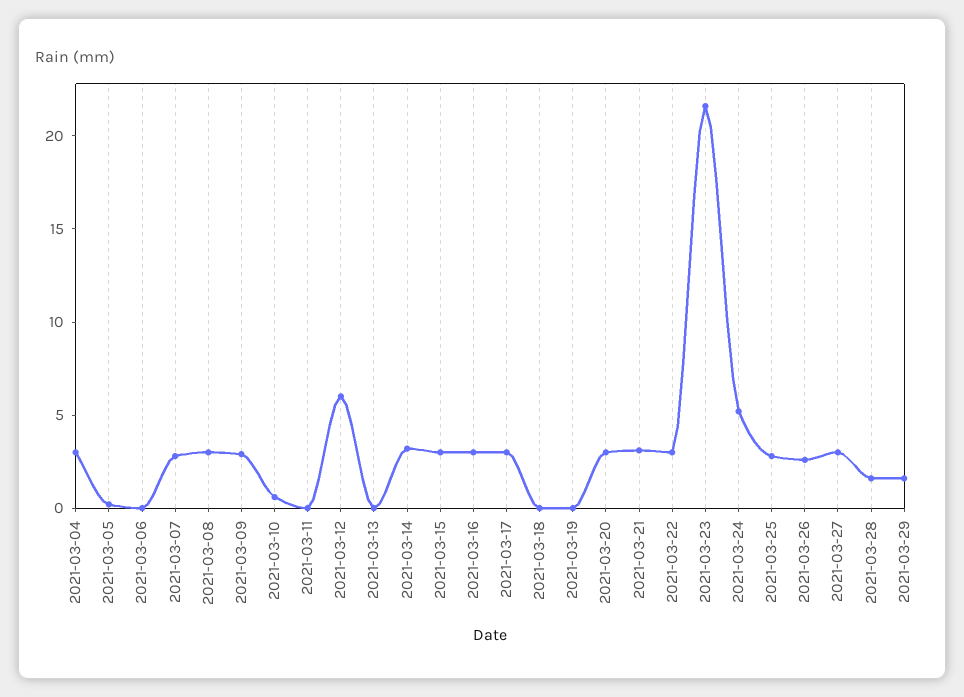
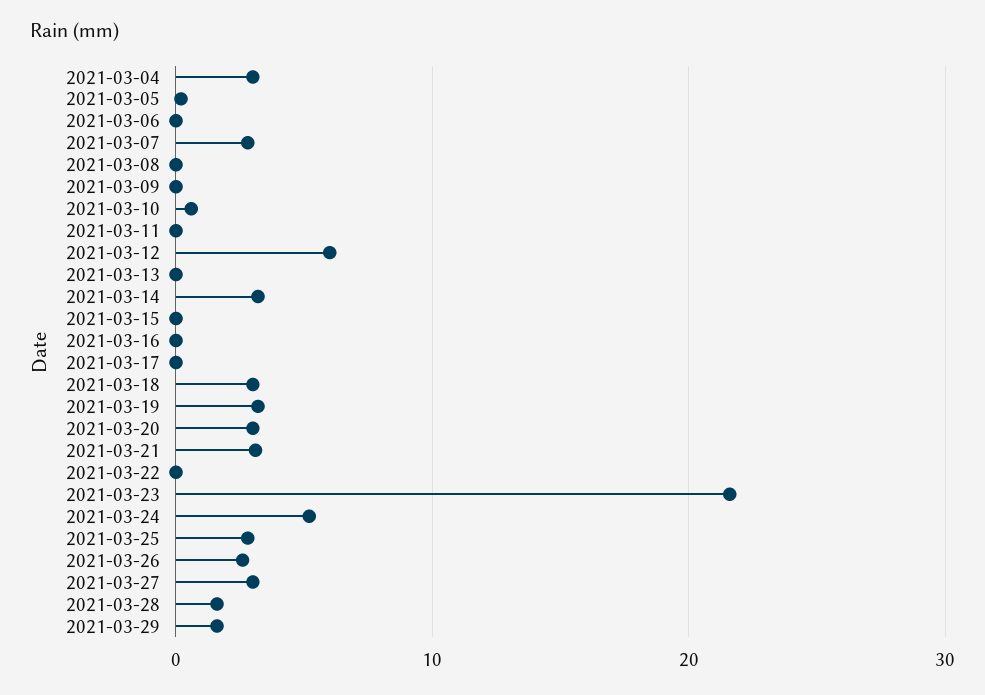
  {
    "2021-03-04": 3,
    "2021-03-05": 0,
    "2021-03-06": 0,
    "2021-03-07": 3,
-   "2021-03-08": 3,
+   "2021-03-08": 0,
-   "2021-03-09": 3,
+   "2021-03-09": 0,
    "2021-03-10": 1,
    "2021-03-11": 0,
    "2021-03-12": 6,
    "2021-03-13": 0,
    "2021-03-14": 3,
-   "2021-03-15": 3,
+   "2021-03-15": 0,
-   "2021-03-16": 3,
+   "2021-03-16": 0,
-   "2021-03-17": 3,
+   "2021-03-17": 0,
-   "2021-03-18": 0,
+   "2021-03-18": 3,
-   "2021-03-19": 0,
+   "2021-03-19": 3,
    "2021-03-20": 3,
    "2021-03-21": 3,
-   "2021-03-22": 3,
+   "2021-03-22": 0,
    "2021-03-23": 22,
    "2021-03-24": 5,
    "2021-03-25": 3,
    "2021-03-26": 3,
    "2021-03-27": 3,
    "2021-03-28": 2,
    "2021-03-29": 2
  }

